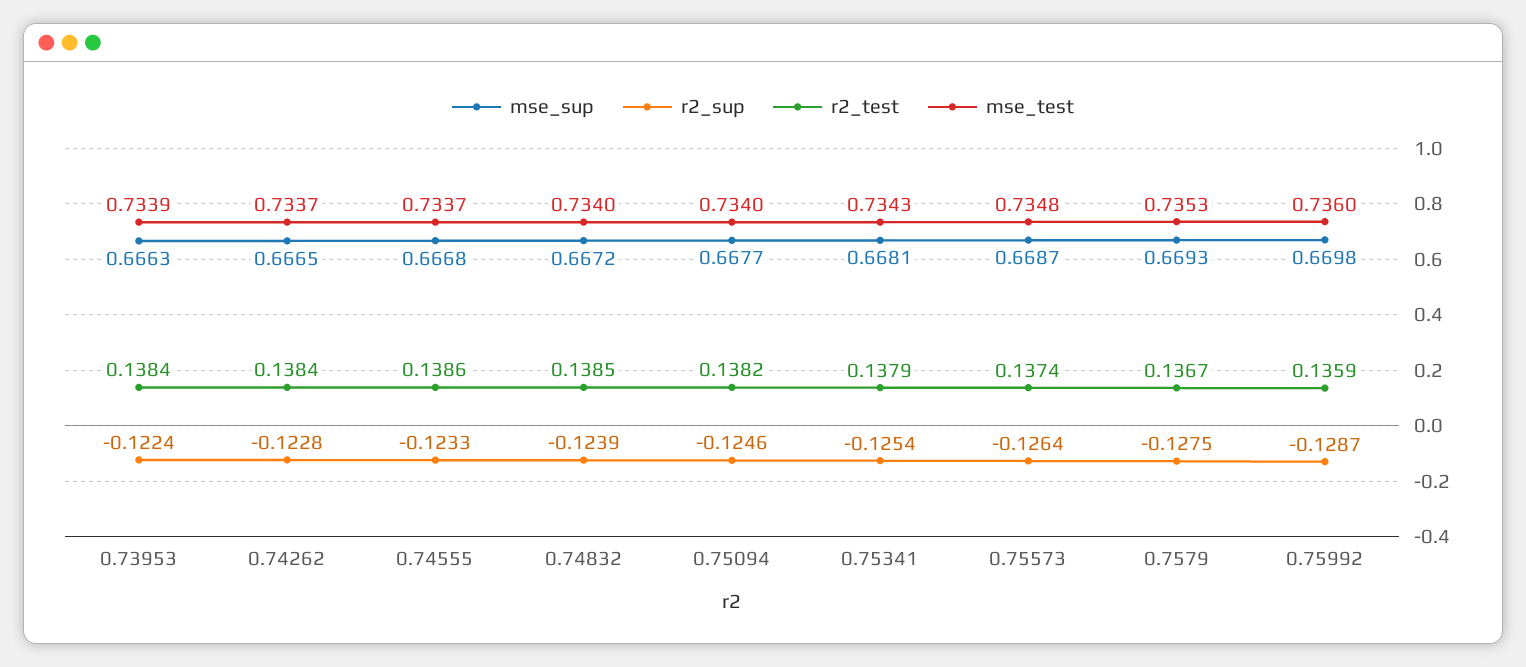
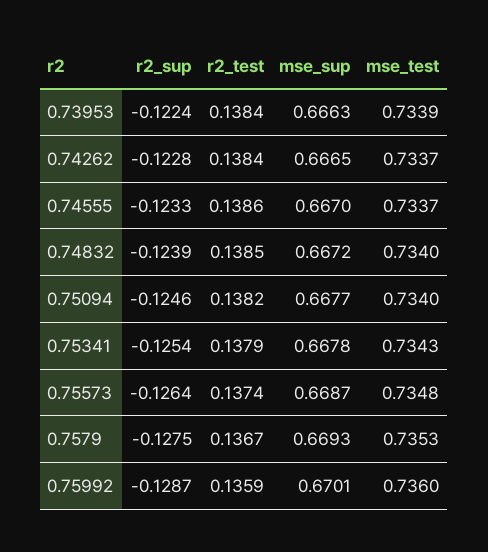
  {
    "mse_sup": {
      "0.73953": 0.6663,
      "0.74262": 0.6665,
-     "0.74555": 0.6668,
+     "0.74555": 0.667,
      "0.74832": 0.6672,
      "0.75094": 0.6677,
-     "0.75341": 0.6681,
+     "0.75341": 0.6678,
      "0.75573": 0.6687,
      "0.7579": 0.6693,
-     "0.75992": 0.6698
+     "0.75992": 0.6701
    },
    "r2_sup": {
      "0.73953": -0.1224,
      "0.74262": -0.1228,
      "0.74555": -0.1233,
      "0.74832": -0.1239,
      "0.75094": -0.1246,
      "0.75341": -0.1254,
      "0.75573": -0.1264,
      "0.7579": -0.1275,
      "0.75992": -0.1287
    },
    "r2_test": {
      "0.73953": 0.1384,
      "0.74262": 0.1384,
      "0.74555": 0.1386,
      "0.74832": 0.1385,
      "0.75094": 0.1382,
      "0.75341": 0.1379,
      "0.75573": 0.1374,
      "0.7579": 0.1367,
      "0.75992": 0.1359
    },
    "mse_test": {
      "0.73953": 0.7339,
      "0.74262": 0.7337,
      "0.74555": 0.7337,
      "0.74832": 0.734,
      "0.75094": 0.734,
      "0.75341": 0.7343,
      "0.75573": 0.7348,
      "0.7579": 0.7353,
      "0.75992": 0.736
    }
  }

